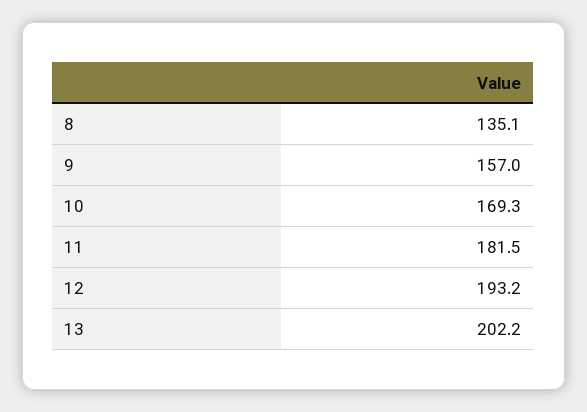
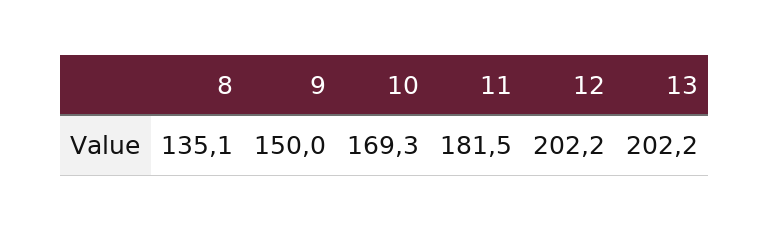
  {
    "8": 135.1,
-   "9": 157,
+   "9": 150,
    "10": 169.3,
    "11": 181.5,
-   "12": 193.2,
+   "12": 202.2,
    "13": 202.2
  }

